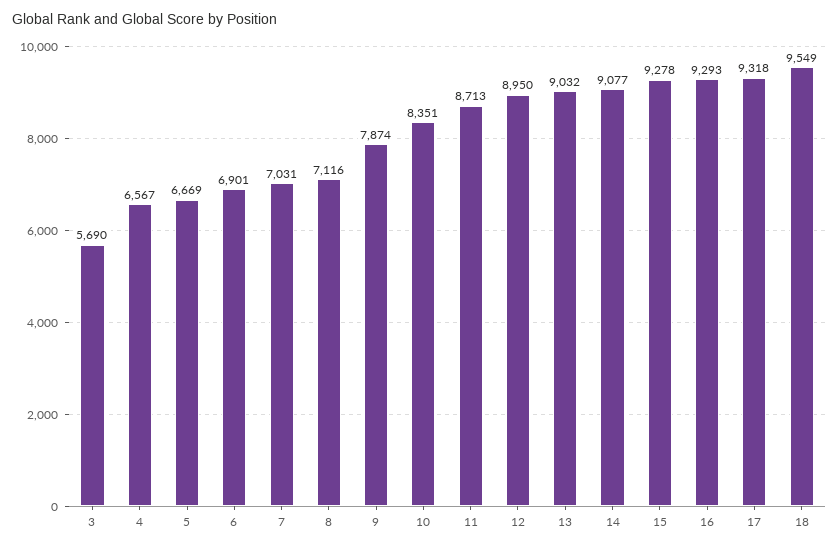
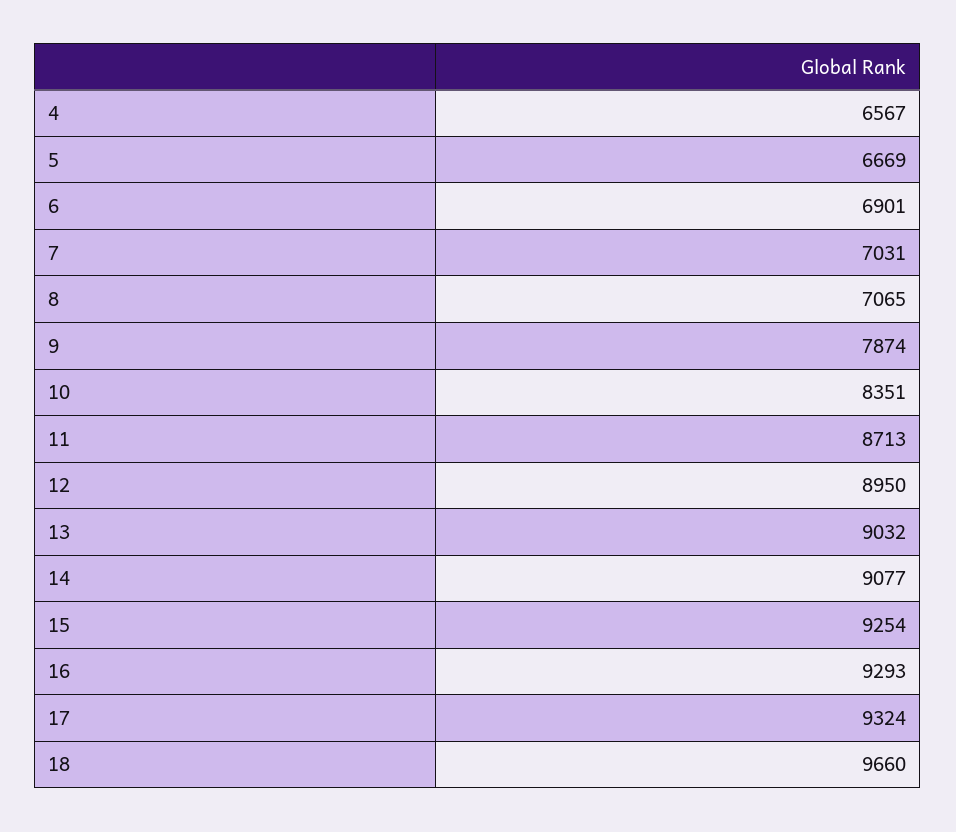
  {
-   "3": 5690,
    "4": 6567,
    "5": 6669,
    "6": 6901,
    "7": 7031,
-   "8": 7116,
+   "8": 7065,
    "9": 7874,
    "10": 8351,
    "11": 8713,
    "12": 8950,
    "13": 9032,
    "14": 9077,
-   "15": 9278,
+   "15": 9254,
    "16": 9293,
-   "17": 9318,
+   "17": 9324,
-   "18": 9549
+   "18": 9660
  }

